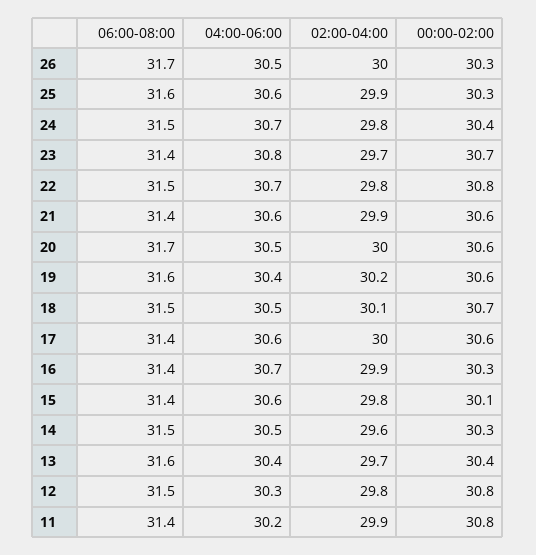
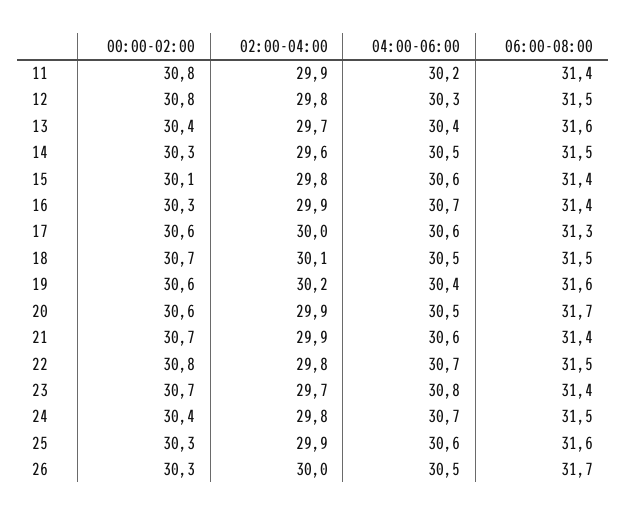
  {
    "06:00-08:00": {
      "26": 31.7,
      "25": 31.6,
      "24": 31.5,
      "23": 31.4,
      "22": 31.5,
      "21": 31.4,
      "20": 31.7,
      "19": 31.6,
      "18": 31.5,
-     "17": 31.4,
+     "17": 31.3,
      "16": 31.4,
      "15": 31.4,
      "14": 31.5,
      "13": 31.6,
      "12": 31.5,
      "11": 31.4
    },
    "04:00-06:00": {
      "26": 30.5,
      "25": 30.6,
      "24": 30.7,
      "23": 30.8,
      "22": 30.7,
      "21": 30.6,
      "20": 30.5,
      "19": 30.4,
      "18": 30.5,
      "17": 30.6,
      "16": 30.7,
      "15": 30.6,
      "14": 30.5,
      "13": 30.4,
      "12": 30.3,
      "11": 30.2
    },
    "02:00-04:00": {
      "26": 30,
      "25": 29.9,
      "24": 29.8,
      "23": 29.7,
      "22": 29.8,
      "21": 29.9,
-     "20": 30,
+     "20": 29.9,
      "19": 30.2,
      "18": 30.1,
      "17": 30,
      "16": 29.9,
      "15": 29.8,
      "14": 29.6,
      "13": 29.7,
      "12": 29.8,
      "11": 29.9
    },
    "00:00-02:00": {
      "26": 30.3,
      "25": 30.3,
      "24": 30.4,
      "23": 30.7,
      "22": 30.8,
-     "21": 30.6,
+     "21": 30.7,
      "20": 30.6,
      "19": 30.6,
      "18": 30.7,
      "17": 30.6,
      "16": 30.3,
      "15": 30.1,
      "14": 30.3,
      "13": 30.4,
      "12": 30.8,
      "11": 30.8
    }
  }

